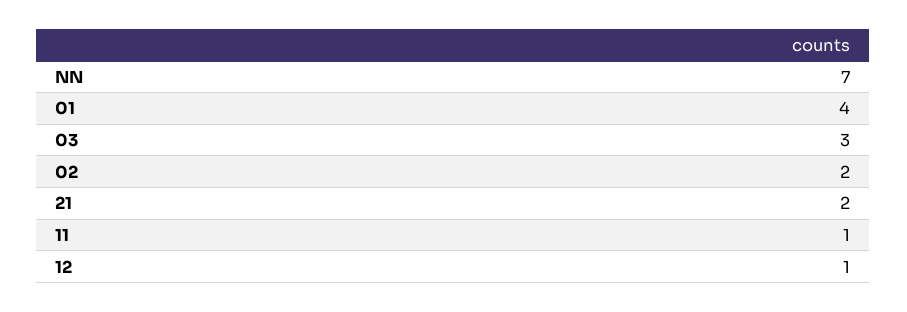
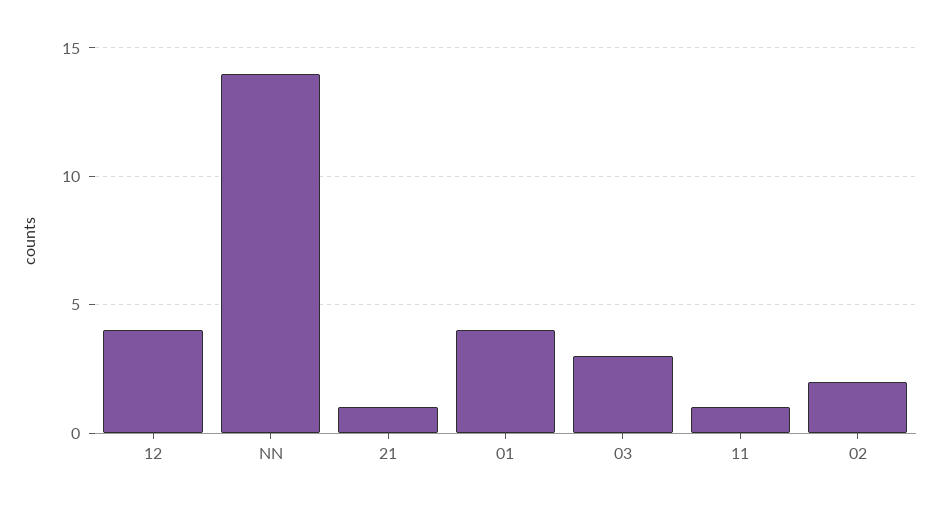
  {
-   "NN": 7,
+   "NN": 14,
    "01": 4,
    "03": 3,
    "02": 2,
-   "21": 2,
+   "21": 1,
    "11": 1,
-   "12": 1
+   "12": 4
  }

